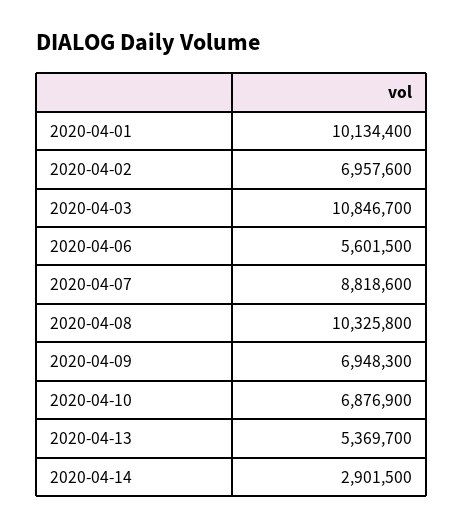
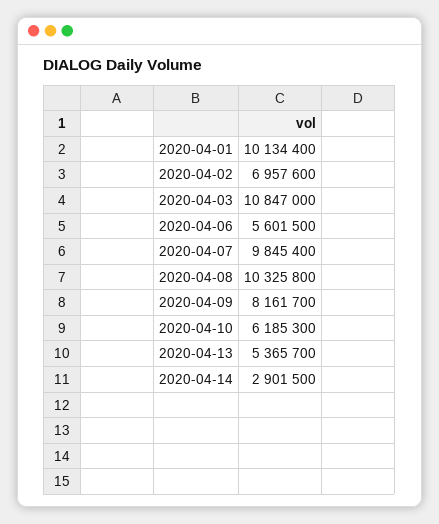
  {
    "2020-04-01": 10134400,
    "2020-04-02": 6957600,
-   "2020-04-03": 10846700,
+   "2020-04-03": 10847000,
    "2020-04-06": 5601500,
-   "2020-04-07": 8818600,
+   "2020-04-07": 9845400,
    "2020-04-08": 10325800,
-   "2020-04-09": 6948300,
+   "2020-04-09": 8161700,
-   "2020-04-10": 6876900,
+   "2020-04-10": 6185300,
-   "2020-04-13": 5369700,
+   "2020-04-13": 5365700,
    "2020-04-14": 2901500
  }

